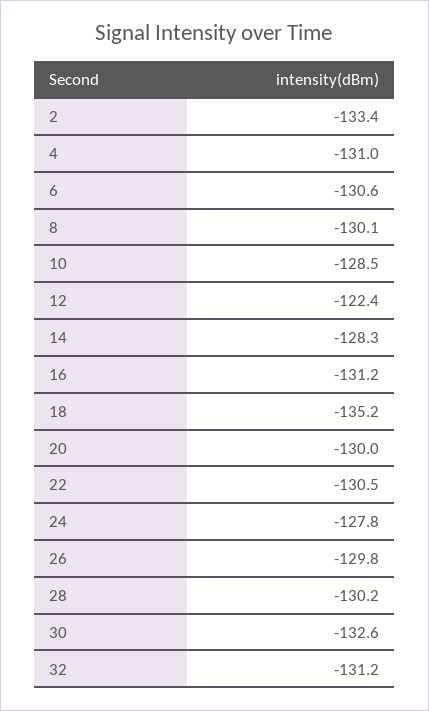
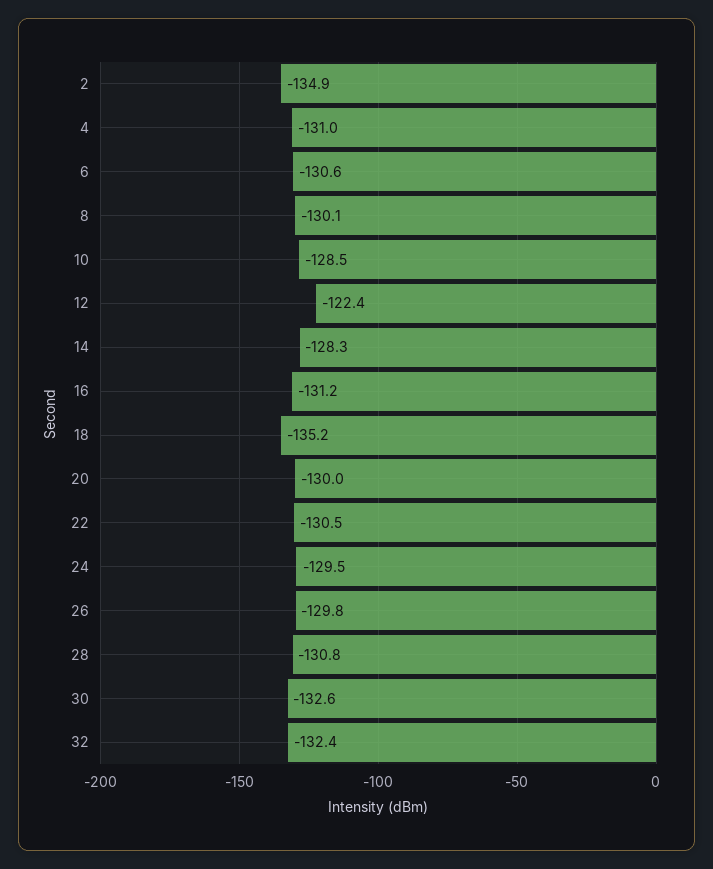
  {
-   "2": -133.4,
+   "2": -134.9,
    "4": -131,
    "6": -130.6,
    "8": -130.1,
    "10": -128.5,
    "12": -122.4,
    "14": -128.3,
    "16": -131.2,
    "18": -135.2,
    "20": -130,
    "22": -130.5,
-   "24": -127.8,
+   "24": -129.5,
    "26": -129.8,
-   "28": -130.2,
+   "28": -130.8,
    "30": -132.6,
-   "32": -131.2
+   "32": -132.4
  }

